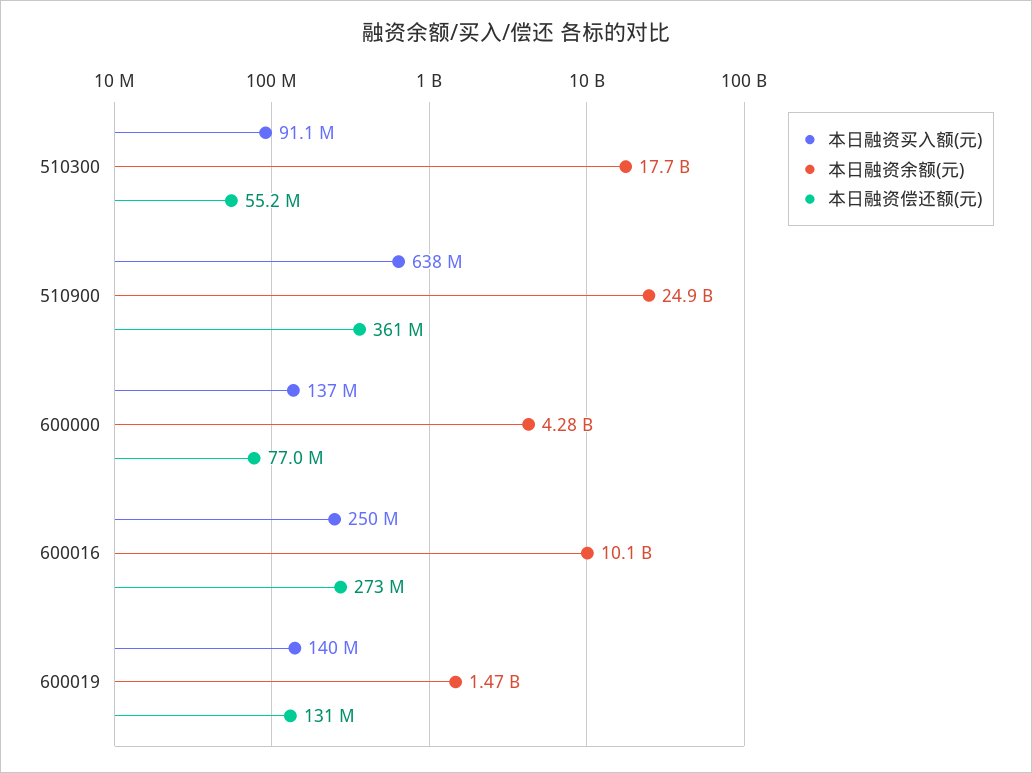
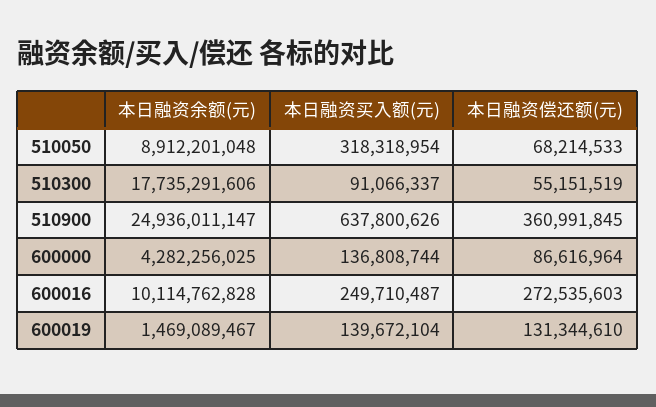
  {
    "本日融资买入额(元)": {
      "510300": 91066337,
      "510900": 637800626,
      "600000": 136808744,
      "600016": 249710487,
-     "600019": 139672104
+     "600019": 139672104,
+     "510050": 318318954
    },
    "本日融资余额(元)": {
      "510300": 17735291606,
      "510900": 24936011147,
      "600000": 4282256025,
      "600016": 10114762828,
-     "600019": 1469089467
+     "600019": 1469089467,
+     "510050": 8912201048
    },
    "本日融资偿还额(元)": {
      "510300": 55151519,
      "510900": 360991845,
-     "600000": 77000000,
+     "600000": 86616964,
      "600016": 272535603,
-     "600019": 131344610
+     "600019": 131344610,
+     "510050": 68214533
    }
  }

